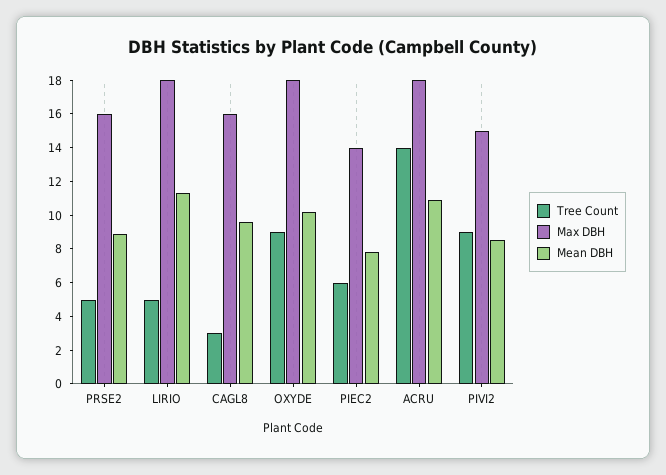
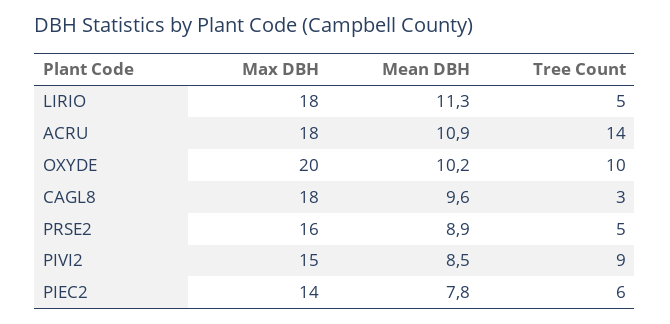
  {
    "Tree Count": {
      "PRSE2": 5,
      "LIRIO": 5,
      "CAGL8": 3,
-     "OXYDE": 9,
+     "OXYDE": 10,
      "PIEC2": 6,
      "ACRU": 14,
      "PIVI2": 9
    },
    "Max DBH": {
      "PRSE2": 16,
      "LIRIO": 18,
-     "CAGL8": 16,
+     "CAGL8": 18,
-     "OXYDE": 18,
+     "OXYDE": 20,
      "PIEC2": 14,
      "ACRU": 18,
      "PIVI2": 15
    },
    "Mean DBH": {
      "PRSE2": 8.9,
      "LIRIO": 11.3,
      "CAGL8": 9.6,
      "OXYDE": 10.2,
      "PIEC2": 7.8,
      "ACRU": 10.9,
      "PIVI2": 8.5
    }
  }

